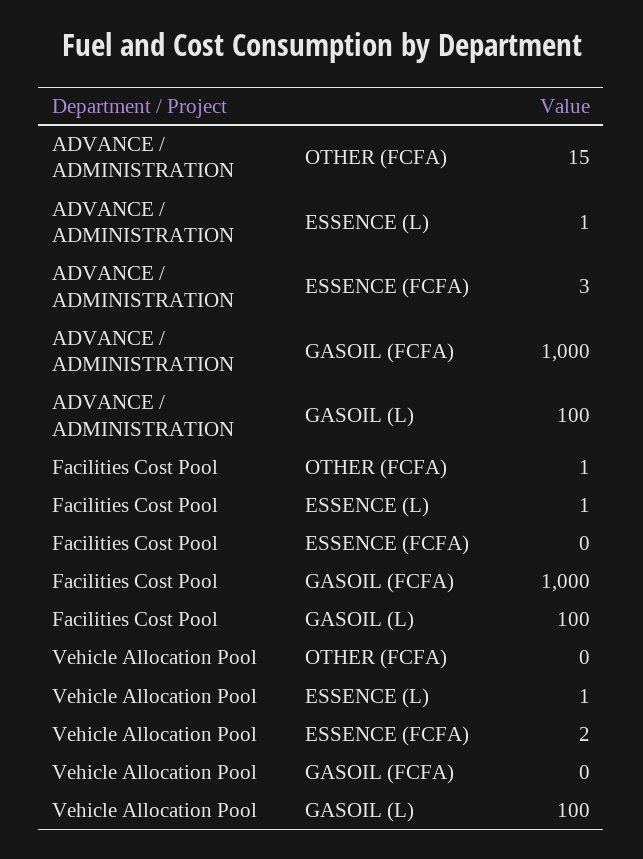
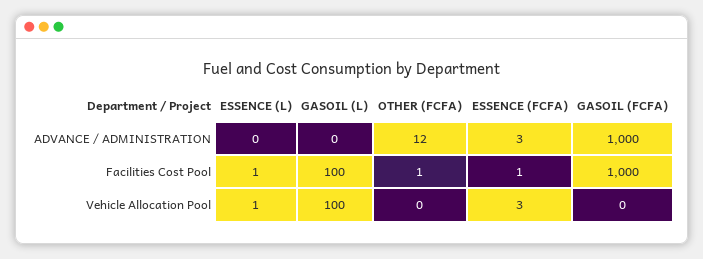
  {
    "ADVANCE / ADMINISTRATION": {
-     "OTHER (FCFA)": 15,
+     "OTHER (FCFA)": 12,
-     "ESSENCE (L)": 1,
+     "ESSENCE (L)": 0,
      "ESSENCE (FCFA)": 3,
      "GASOIL (FCFA)": 1000,
-     "GASOIL (L)": 100
+     "GASOIL (L)": 0
    },
    "Facilities Cost Pool": {
      "OTHER (FCFA)": 1,
      "ESSENCE (L)": 1,
-     "ESSENCE (FCFA)": 0,
+     "ESSENCE (FCFA)": 1,
      "GASOIL (FCFA)": 1000,
      "GASOIL (L)": 100
    },
    "Vehicle Allocation Pool": {
      "OTHER (FCFA)": 0,
      "ESSENCE (L)": 1,
-     "ESSENCE (FCFA)": 2,
+     "ESSENCE (FCFA)": 3,
      "GASOIL (FCFA)": 0,
      "GASOIL (L)": 100
    }
  }

